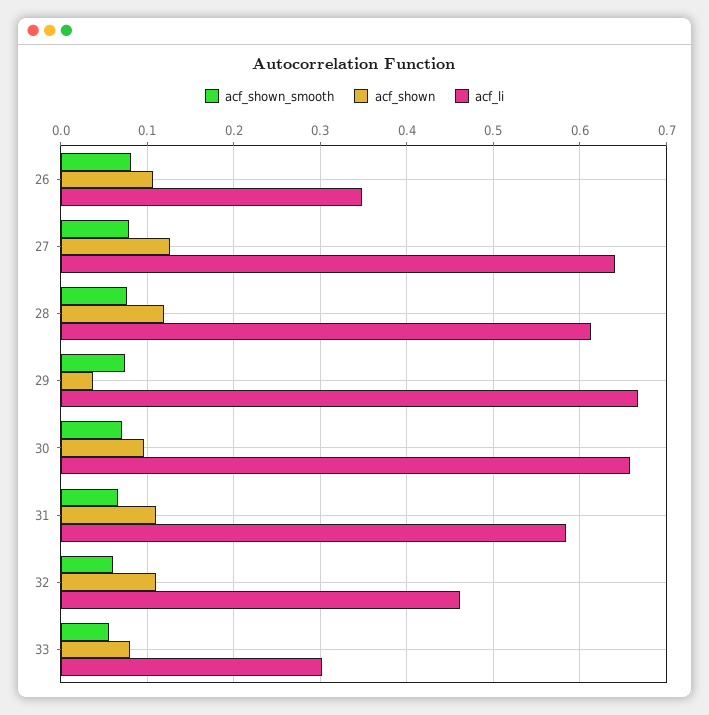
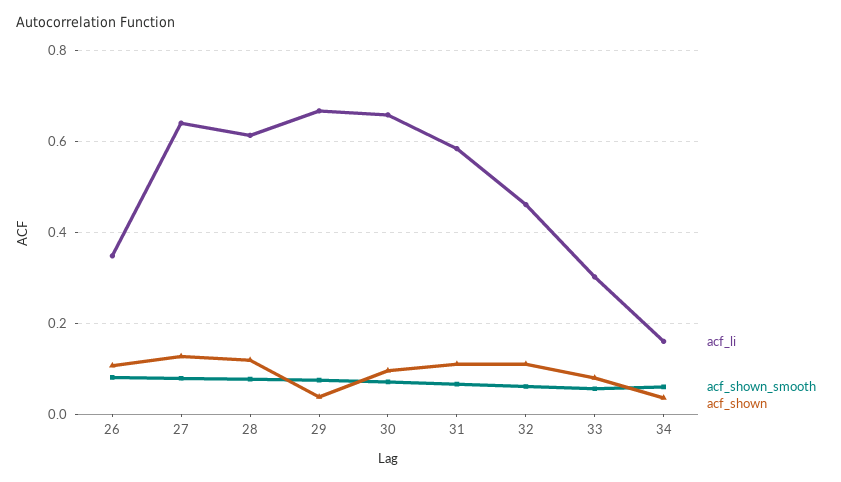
  {
    "acf_shown_smooth": {
      "26": 0.08,
      "27": 0.08,
      "28": 0.08,
      "29": 0.08,
      "30": 0.07,
      "31": 0.07,
      "32": 0.06,
-     "33": 0.06
+     "33": 0.06,
+     "34": 0.06
    },
    "acf_shown": {
      "26": 0.11,
      "27": 0.13,
      "28": 0.12,
      "29": 0.04,
      "30": 0.1,
      "31": 0.11,
      "32": 0.11,
-     "33": 0.08
+     "33": 0.08,
+     "34": 0.04
    },
    "acf_li": {
      "26": 0.35,
      "27": 0.64,
      "28": 0.61,
      "29": 0.67,
      "30": 0.66,
      "31": 0.58,
      "32": 0.46,
-     "33": 0.3
+     "33": 0.3,
+     "34": 0.16
    }
  }

